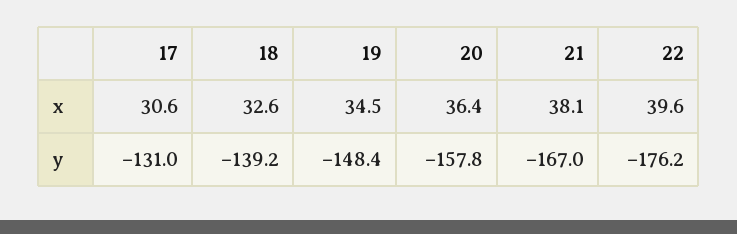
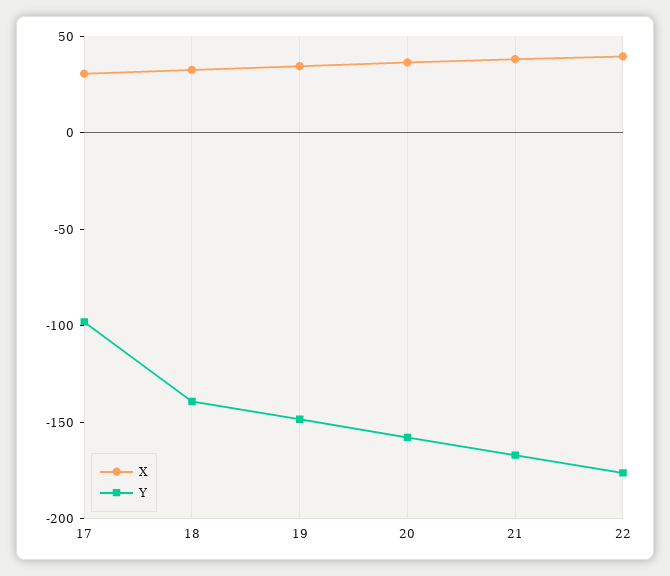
  {
    "x": {
      "17": 30.6,
      "18": 32.6,
      "19": 34.5,
      "20": 36.4,
      "21": 38.1,
      "22": 39.6
    },
    "y": {
-     "17": -131,
+     "17": -100,
      "18": -139.2,
      "19": -148.4,
      "20": -157.8,
      "21": -167,
      "22": -176.2
    }
  }

